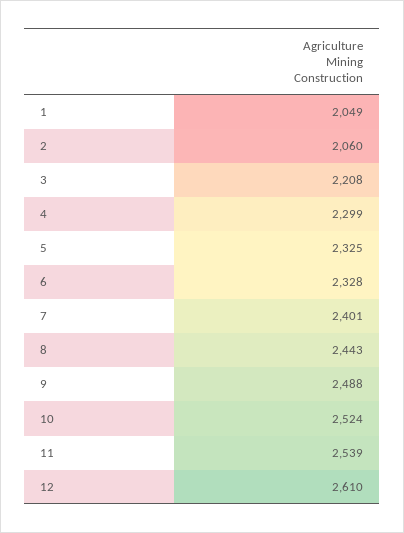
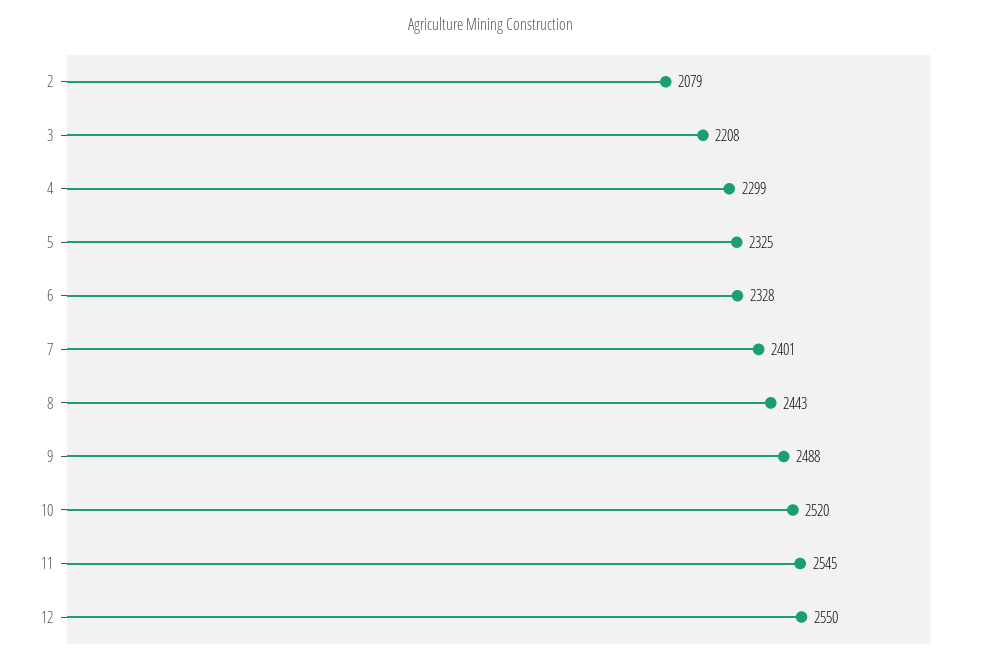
  {
-   "1": 2049,
-   "2": 2060,
+   "2": 2079,
    "3": 2208,
    "4": 2299,
    "5": 2325,
    "6": 2328,
    "7": 2401,
    "8": 2443,
    "9": 2488,
-   "10": 2524,
+   "10": 2520,
-   "11": 2539,
+   "11": 2545,
-   "12": 2610
+   "12": 2550
  }

